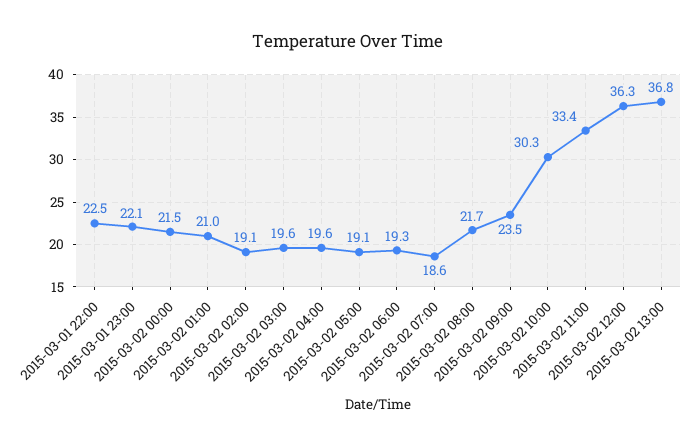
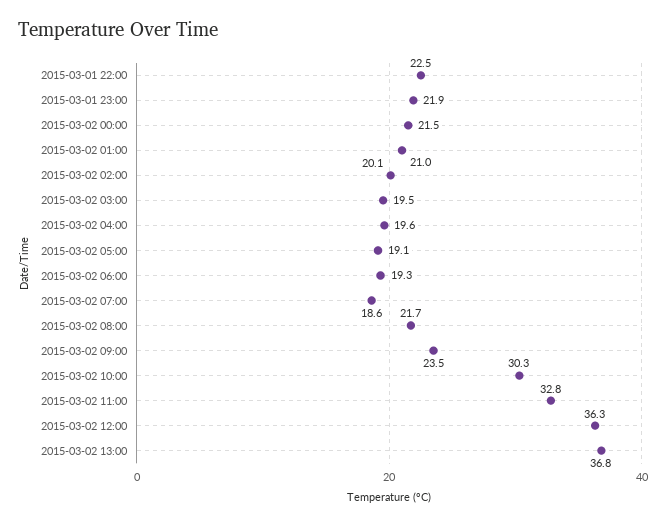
  {
    "2015-03-01 22:00": 22.5,
-   "2015-03-01 23:00": 22.1,
+   "2015-03-01 23:00": 21.9,
    "2015-03-02 00:00": 21.5,
    "2015-03-02 01:00": 21,
-   "2015-03-02 02:00": 19.1,
+   "2015-03-02 02:00": 20.1,
-   "2015-03-02 03:00": 19.6,
+   "2015-03-02 03:00": 19.5,
    "2015-03-02 04:00": 19.6,
    "2015-03-02 05:00": 19.1,
    "2015-03-02 06:00": 19.3,
    "2015-03-02 07:00": 18.6,
    "2015-03-02 08:00": 21.7,
    "2015-03-02 09:00": 23.5,
    "2015-03-02 10:00": 30.3,
-   "2015-03-02 11:00": 33.4,
+   "2015-03-02 11:00": 32.8,
    "2015-03-02 12:00": 36.3,
    "2015-03-02 13:00": 36.8
  }

